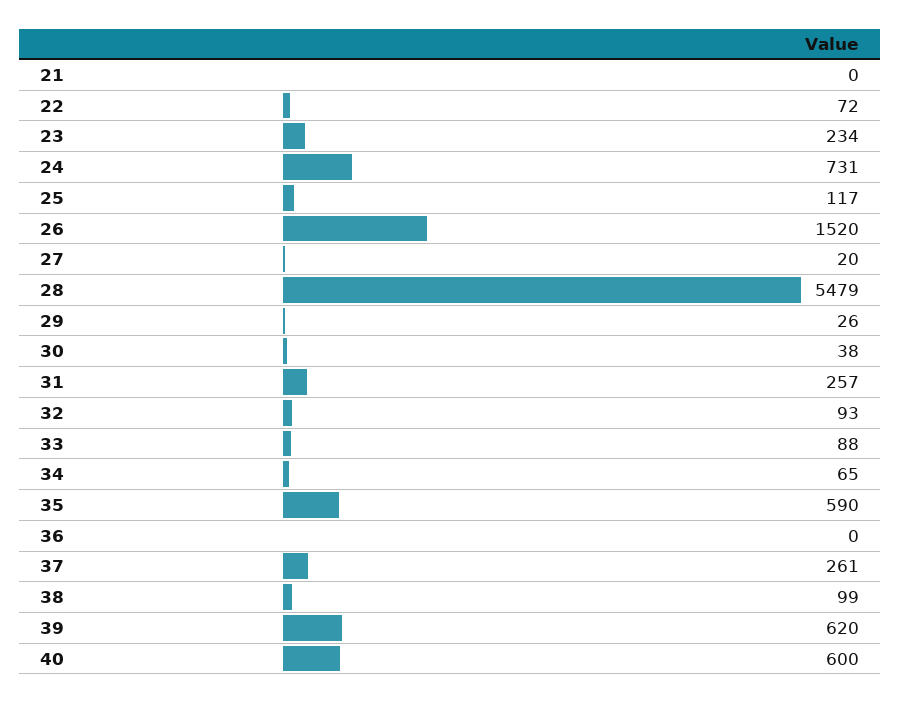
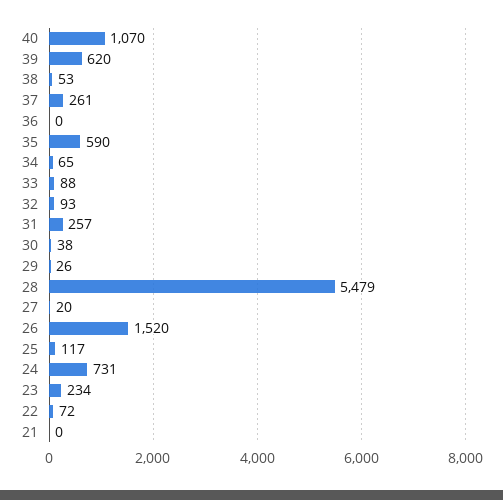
  {
    "21": 0,
    "22": 72,
    "23": 234,
    "24": 731,
    "25": 117,
    "26": 1520,
    "27": 20,
    "28": 5479,
    "29": 26,
    "30": 38,
    "31": 257,
    "32": 93,
    "33": 88,
    "34": 65,
    "35": 590,
    "36": 0,
    "37": 261,
-   "38": 99,
+   "38": 53,
    "39": 620,
-   "40": 600
+   "40": 1070
  }

